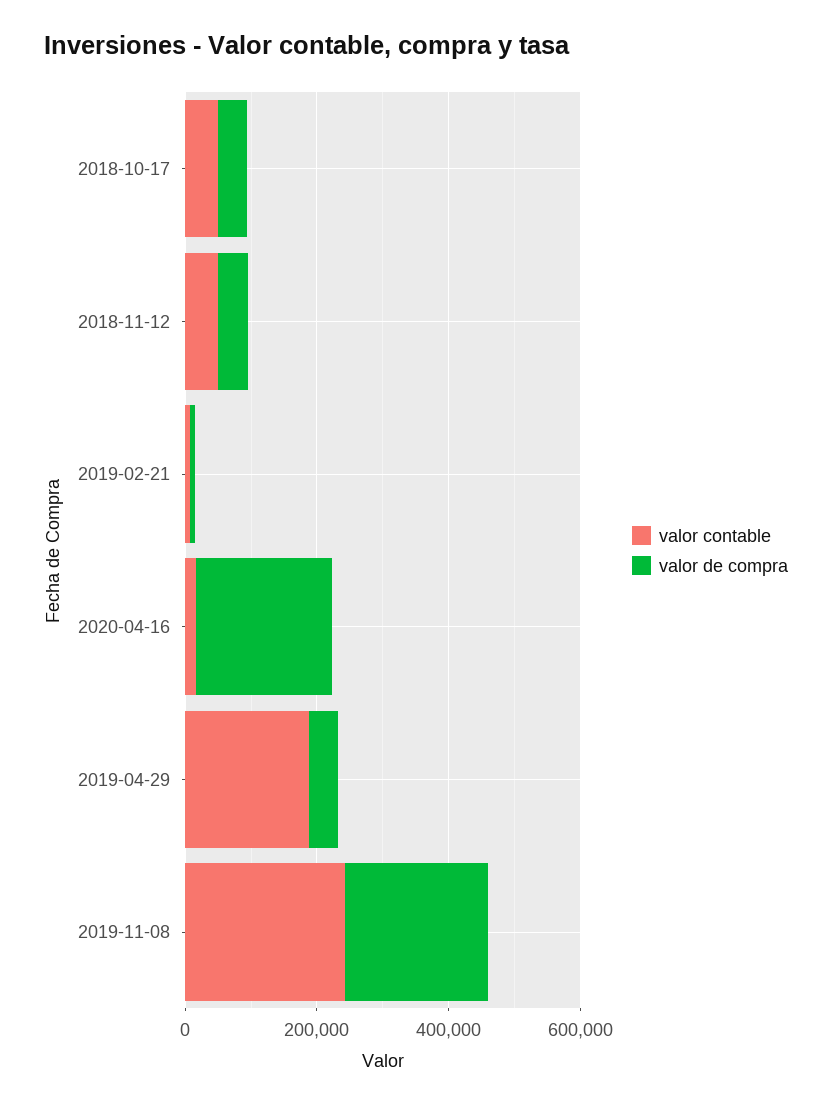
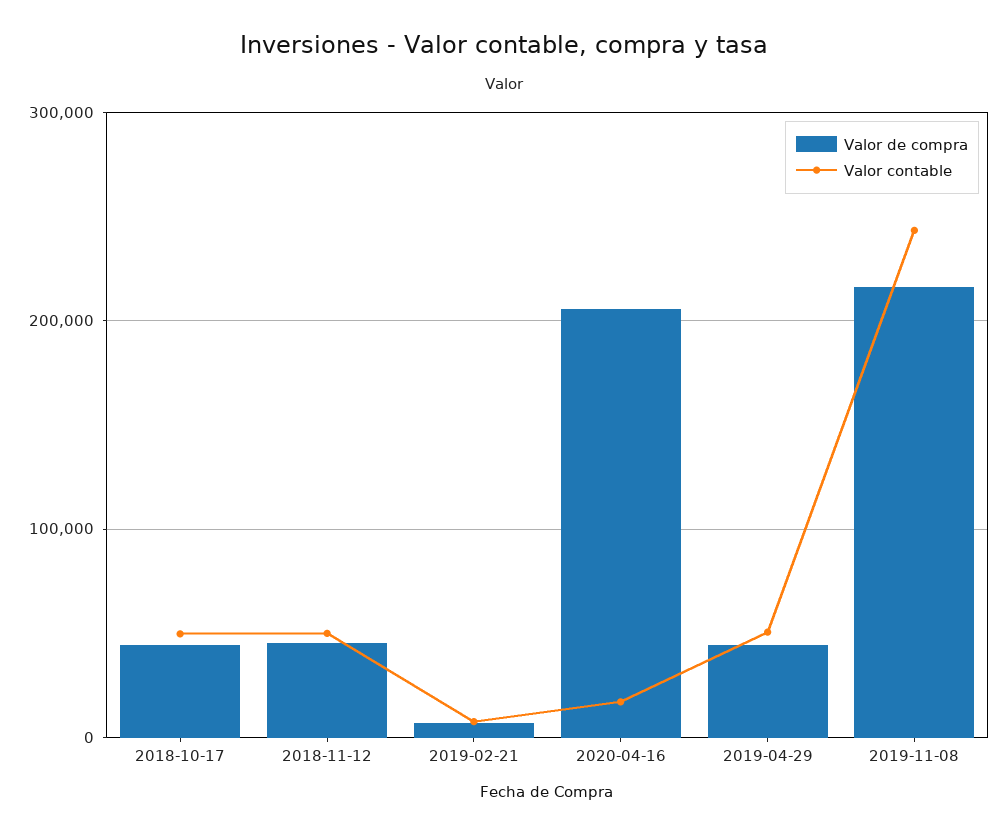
  {
    "valor contable": {
      "2018-10-17": 50000,
      "2018-11-12": 50000,
      "2019-02-21": 10000,
      "2020-04-16": 20000,
-     "2019-04-29": 200000,
+     "2019-04-29": 50000,
      "2019-11-08": 240000
    },
    "valor de compra": {
      "2018-10-17": 40000,
      "2018-11-12": 50000,
      "2019-02-21": 10000,
      "2020-04-16": 210000,
      "2019-04-29": 40000,
      "2019-11-08": 220000
    }
  }

